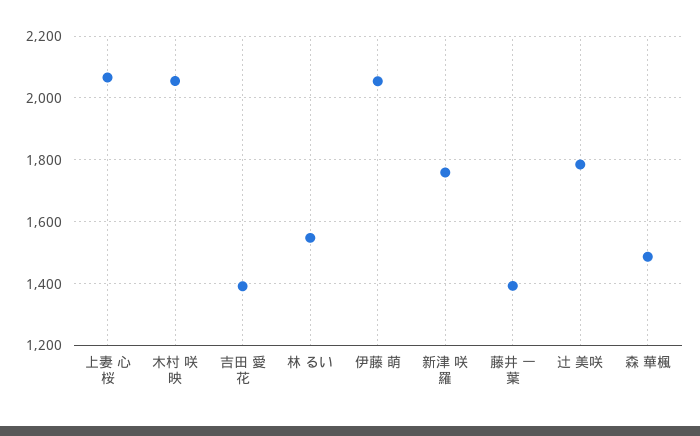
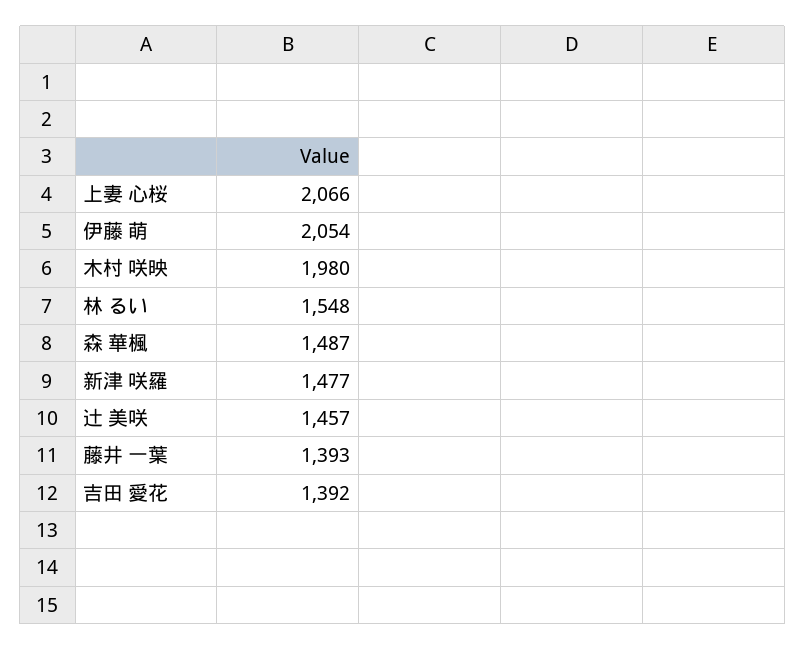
  {
    "上妻 心桜": 2066,
-   "木村 咲映": 2060,
+   "木村 咲映": 1980,
    "吉田 愛花": 1392,
    "林 るい": 1548,
    "伊藤 萌": 2054,
-   "新津 咲羅": 1760,
+   "新津 咲羅": 1477,
    "藤井 一葉": 1393,
-   "辻 美咲": 1780,
+   "辻 美咲": 1457,
    "森 華楓": 1487
  }

